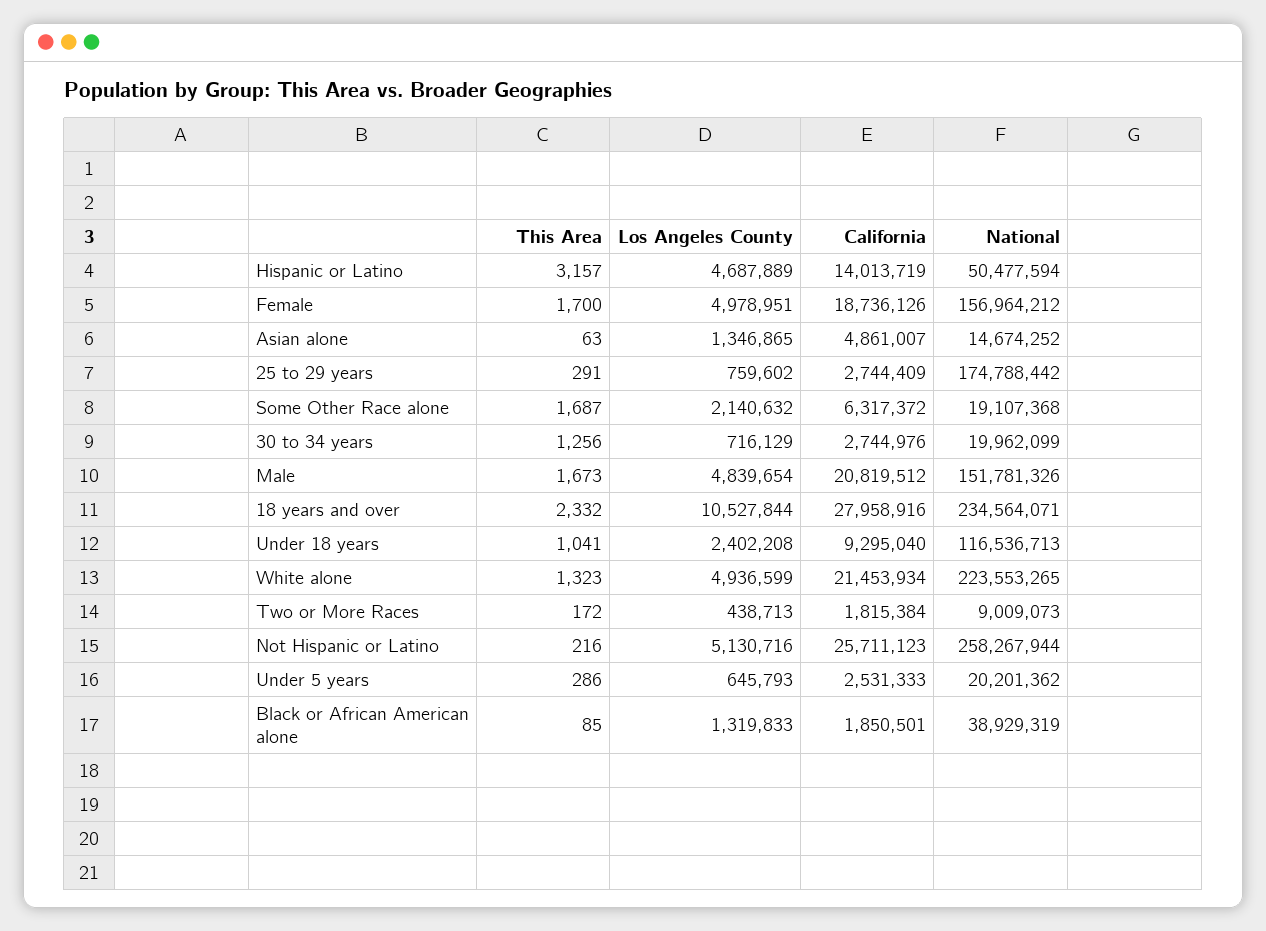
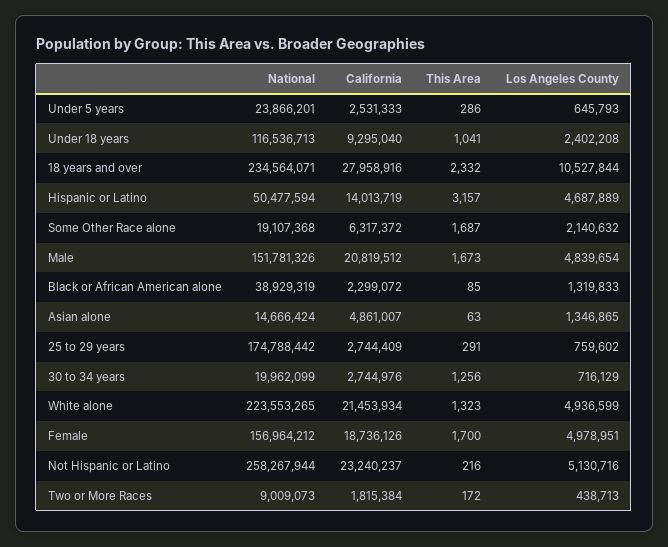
  {
    "This Area": {
      "Hispanic or Latino": 3157,
      "Female": 1700,
      "Asian alone": 63,
      "25 to 29 years": 291,
      "Some Other Race alone": 1687,
      "30 to 34 years": 1256,
      "Male": 1673,
      "18 years and over": 2332,
      "Under 18 years": 1041,
      "White alone": 1323,
      "Two or More Races": 172,
      "Not Hispanic or Latino": 216,
      "Under 5 years": 286,
      "Black or African American alone": 85
    },
    "Los Angeles County": {
      "Hispanic or Latino": 4687889,
      "Female": 4978951,
      "Asian alone": 1346865,
      "25 to 29 years": 759602,
      "Some Other Race alone": 2140632,
      "30 to 34 years": 716129,
      "Male": 4839654,
      "18 years and over": 10527844,
      "Under 18 years": 2402208,
      "White alone": 4936599,
      "Two or More Races": 438713,
      "Not Hispanic or Latino": 5130716,
      "Under 5 years": 645793,
      "Black or African American alone": 1319833
    },
    "California": {
      "Hispanic or Latino": 14013719,
      "Female": 18736126,
      "Asian alone": 4861007,
      "25 to 29 years": 2744409,
      "Some Other Race alone": 6317372,
      "30 to 34 years": 2744976,
      "Male": 20819512,
      "18 years and over": 27958916,
      "Under 18 years": 9295040,
      "White alone": 21453934,
      "Two or More Races": 1815384,
-     "Not Hispanic or Latino": 25711123,
+     "Not Hispanic or Latino": 23240237,
      "Under 5 years": 2531333,
-     "Black or African American alone": 1850501
+     "Black or African American alone": 2299072
    },
    "National": {
      "Hispanic or Latino": 50477594,
      "Female": 156964212,
-     "Asian alone": 14674252,
+     "Asian alone": 14666424,
      "25 to 29 years": 174788442,
      "Some Other Race alone": 19107368,
      "30 to 34 years": 19962099,
      "Male": 151781326,
      "18 years and over": 234564071,
      "Under 18 years": 116536713,
      "White alone": 223553265,
      "Two or More Races": 9009073,
      "Not Hispanic or Latino": 258267944,
-     "Under 5 years": 20201362,
+     "Under 5 years": 23866201,
      "Black or African American alone": 38929319
    }
  }

